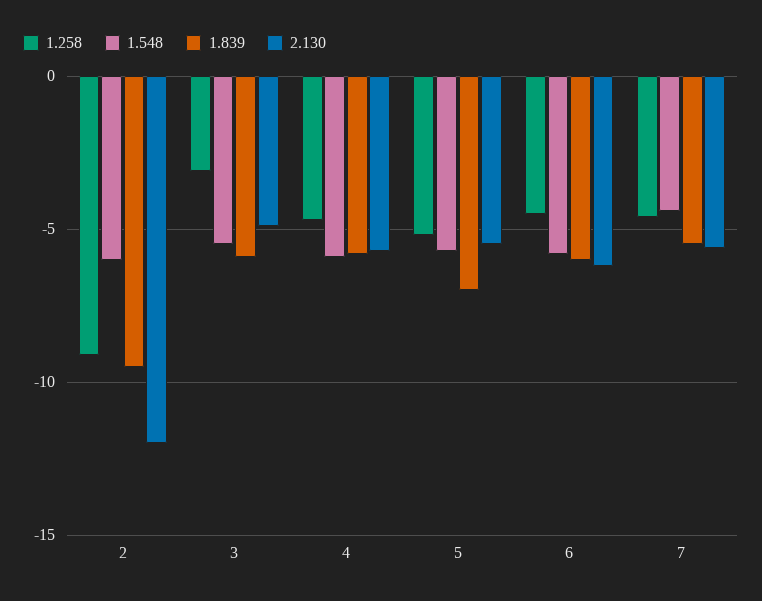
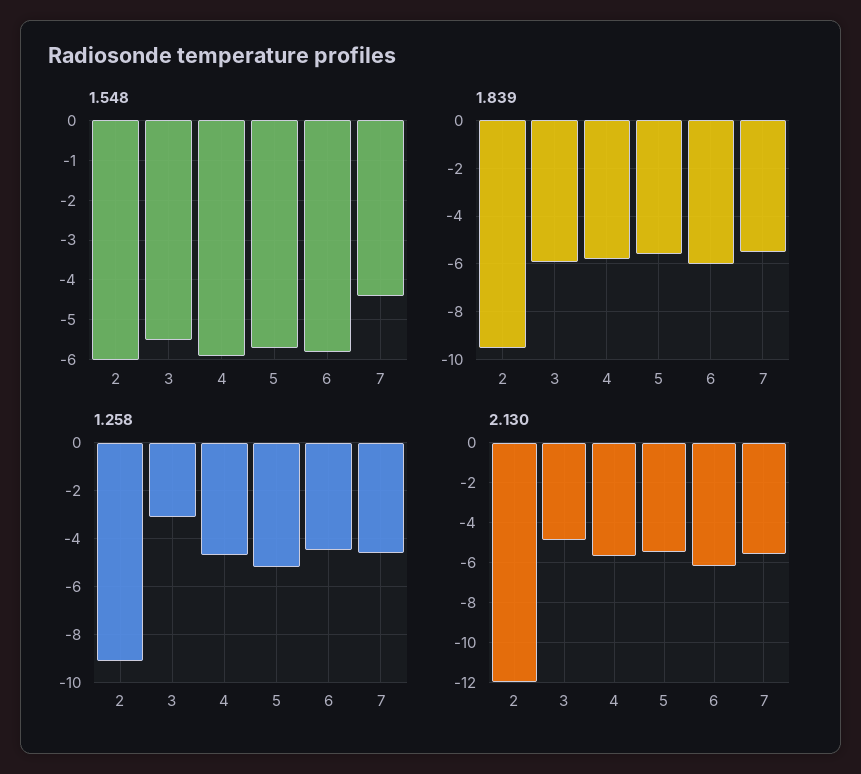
  {
    "1.258": {
      "2": -9,
      "3": -3,
      "4": -4.5,
      "5": -5,
      "6": -4.5,
      "7": -4.5
    },
    "1.548": {
      "2": -6,
      "3": -5.5,
      "4": -6,
      "5": -5.5,
      "6": -6,
      "7": -4.5
    },
    "1.839": {
      "2": -9.5,
      "3": -6,
      "4": -6,
-     "5": -7,
+     "5": -5.5,
      "6": -6,
      "7": -5.5
    },
    "2.130": {
      "2": -12,
      "3": -5,
      "4": -5.5,
      "5": -5.5,
      "6": -6,
      "7": -5.5
    }
  }

